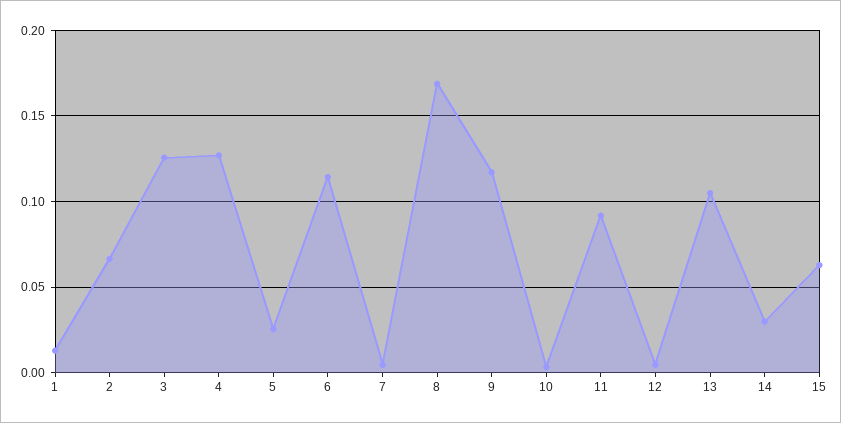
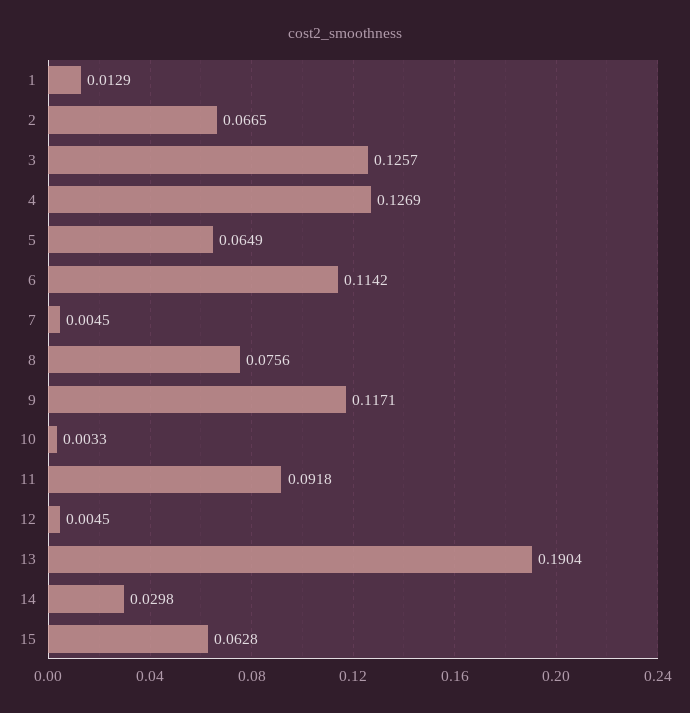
  {
    "1": 0.0129,
    "2": 0.0665,
    "3": 0.1257,
    "4": 0.1269,
-   "5": 0.025,
+   "5": 0.0649,
    "6": 0.1142,
    "7": 0.0045,
-   "8": 0.17,
+   "8": 0.0756,
    "9": 0.1171,
    "10": 0.0033,
    "11": 0.0918,
    "12": 0.0045,
-   "13": 0.105,
+   "13": 0.1904,
    "14": 0.0298,
    "15": 0.0628
  }

